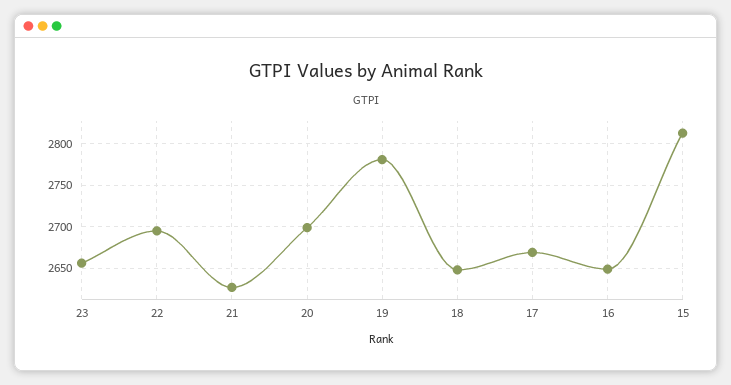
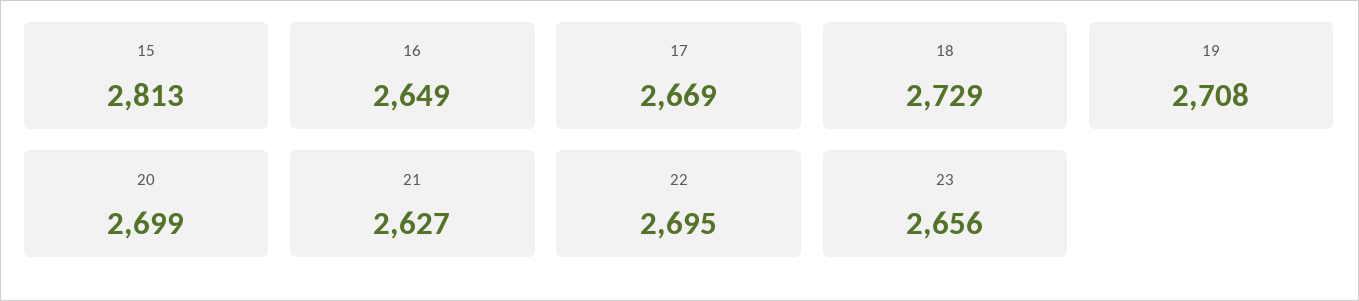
  {
    "23": 2656,
    "22": 2695,
    "21": 2627,
    "20": 2699,
-   "19": 2780,
+   "19": 2708,
-   "18": 2650,
+   "18": 2729,
    "17": 2669,
    "16": 2649,
    "15": 2813
  }

